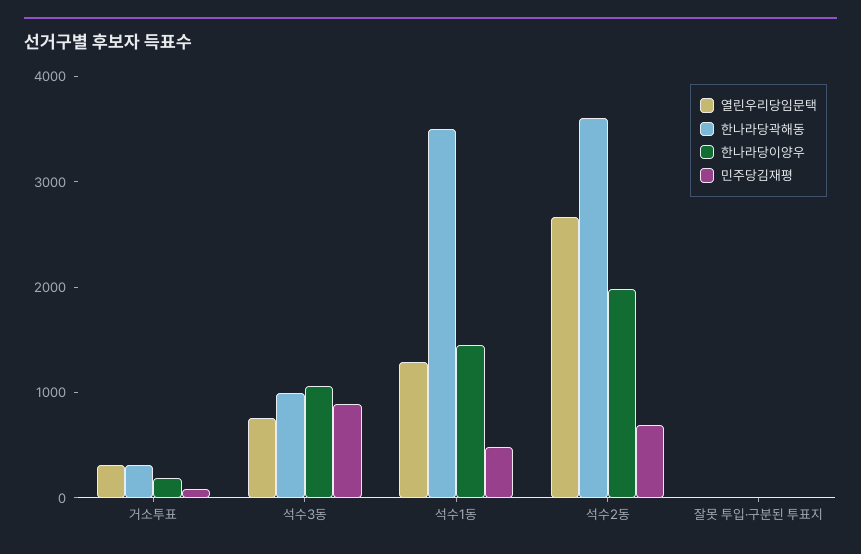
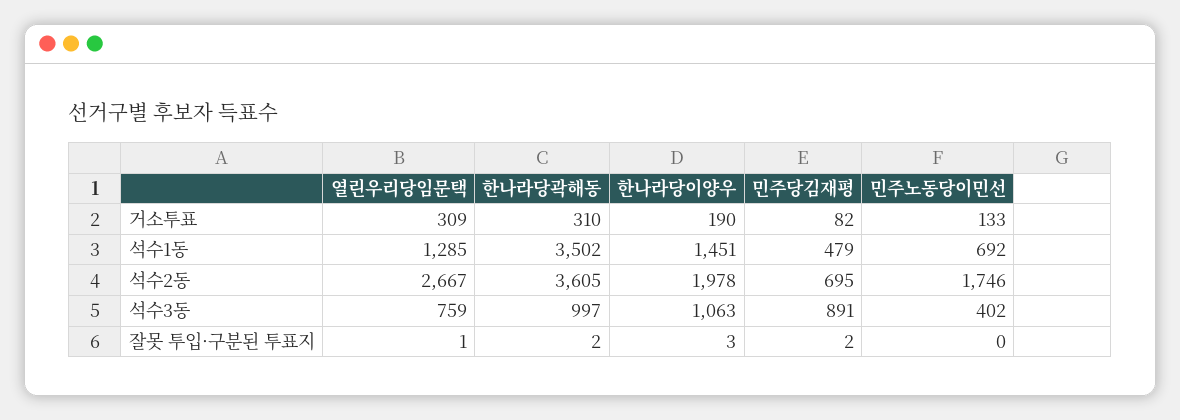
  {
    "열린우리당임문택": {
      "거소투표": 309,
      "석수3동": 759,
      "석수1동": 1285,
      "석수2동": 2667,
      "잘못 투입·구분된 투표지": 1
    },
    "한나라당곽해동": {
      "거소투표": 310,
      "석수3동": 997,
      "석수1동": 3502,
      "석수2동": 3605,
      "잘못 투입·구분된 투표지": 2
    },
    "한나라당이양우": {
      "거소투표": 190,
      "석수3동": 1063,
      "석수1동": 1451,
      "석수2동": 1978,
      "잘못 투입·구분된 투표지": 3
    },
    "민주당김재평": {
      "거소투표": 82,
      "석수3동": 891,
      "석수1동": 479,
      "석수2동": 695,
      "잘못 투입·구분된 투표지": 2
-   }
+   },
+   "민주노동당이민선": {
+     "거소투표": 133,
+     "석수1동": 692,
+     "석수2동": 1746,
+     "석수3동": 402,
+     "잘못 투입·구분된 투표지": 0
+   }
  }

